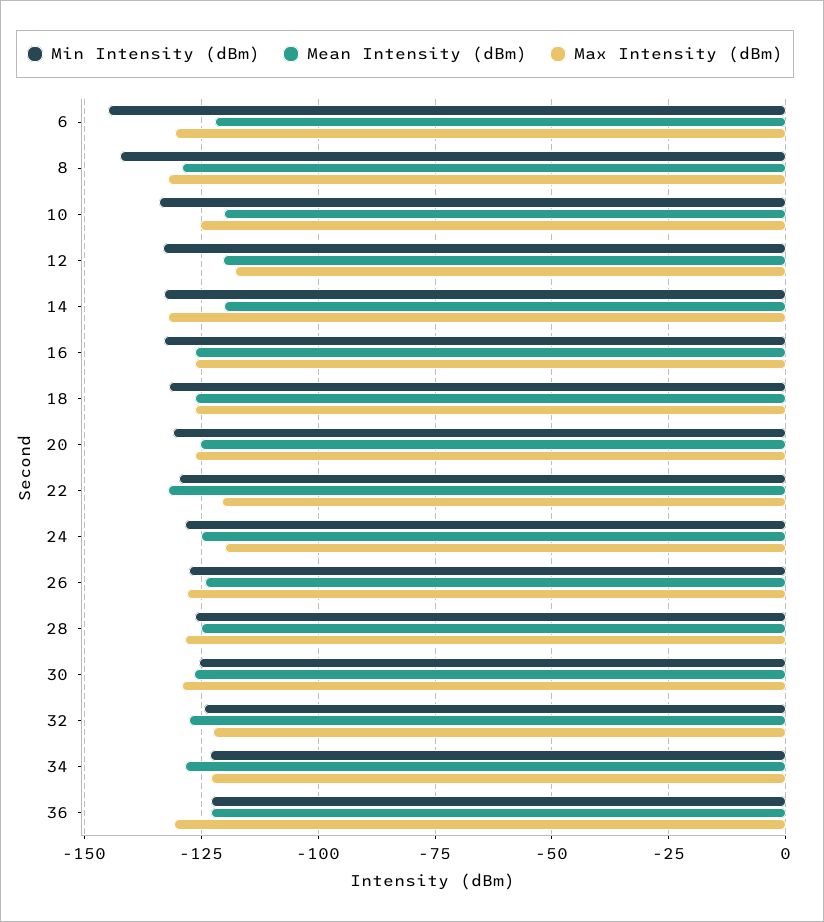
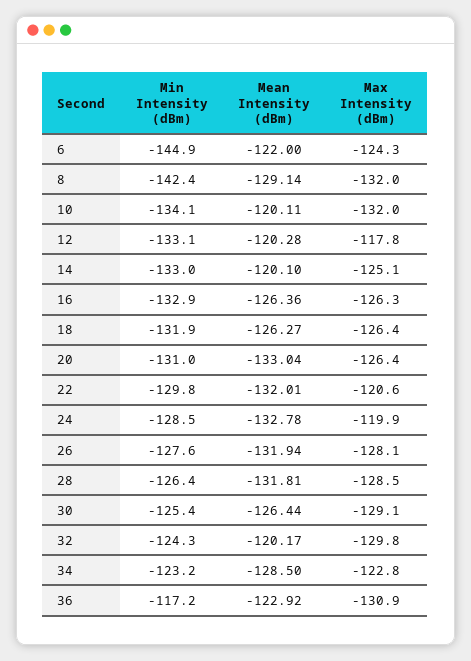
  {
    "Min Intensity (dBm)": {
      "6": -144.9,
      "8": -142.4,
      "10": -134.1,
      "12": -133.1,
      "14": -133,
      "16": -132.9,
      "18": -131.9,
      "20": -131,
      "22": -129.8,
      "24": -128.5,
      "26": -127.6,
      "28": -126.4,
      "30": -125.4,
      "32": -124.3,
      "34": -123.2,
-     "36": -122.5
+     "36": -117.2
    },
    "Mean Intensity (dBm)": {
      "6": -122,
      "8": -129.14,
      "10": -120.11,
      "12": -120.28,
      "14": -120.1,
      "16": -126.36,
      "18": -126.27,
-     "20": -125,
+     "20": -133.04,
      "22": -132.01,
-     "24": -125,
+     "24": -132.78,
-     "26": -125,
+     "26": -131.94,
-     "28": -125,
+     "28": -131.81,
      "30": -126.44,
-     "32": -127.5,
+     "32": -120.17,
      "34": -128.5,
      "36": -122.92
    },
    "Max Intensity (dBm)": {
-     "6": -130,
+     "6": -124.3,
      "8": -132,
-     "10": -125,
+     "10": -132,
      "12": -117.8,
-     "14": -132.5,
+     "14": -125.1,
      "16": -126.3,
      "18": -126.4,
      "20": -126.4,
      "22": -120.6,
      "24": -119.9,
      "26": -128.1,
      "28": -128.5,
      "30": -129.1,
-     "32": -122.5,
+     "32": -129.8,
      "34": -122.8,
      "36": -130.9
    }
  }

